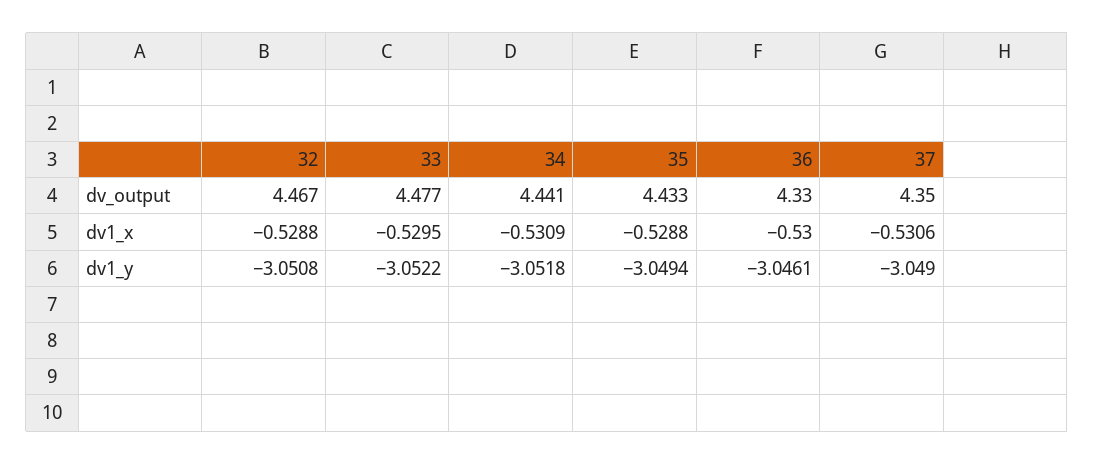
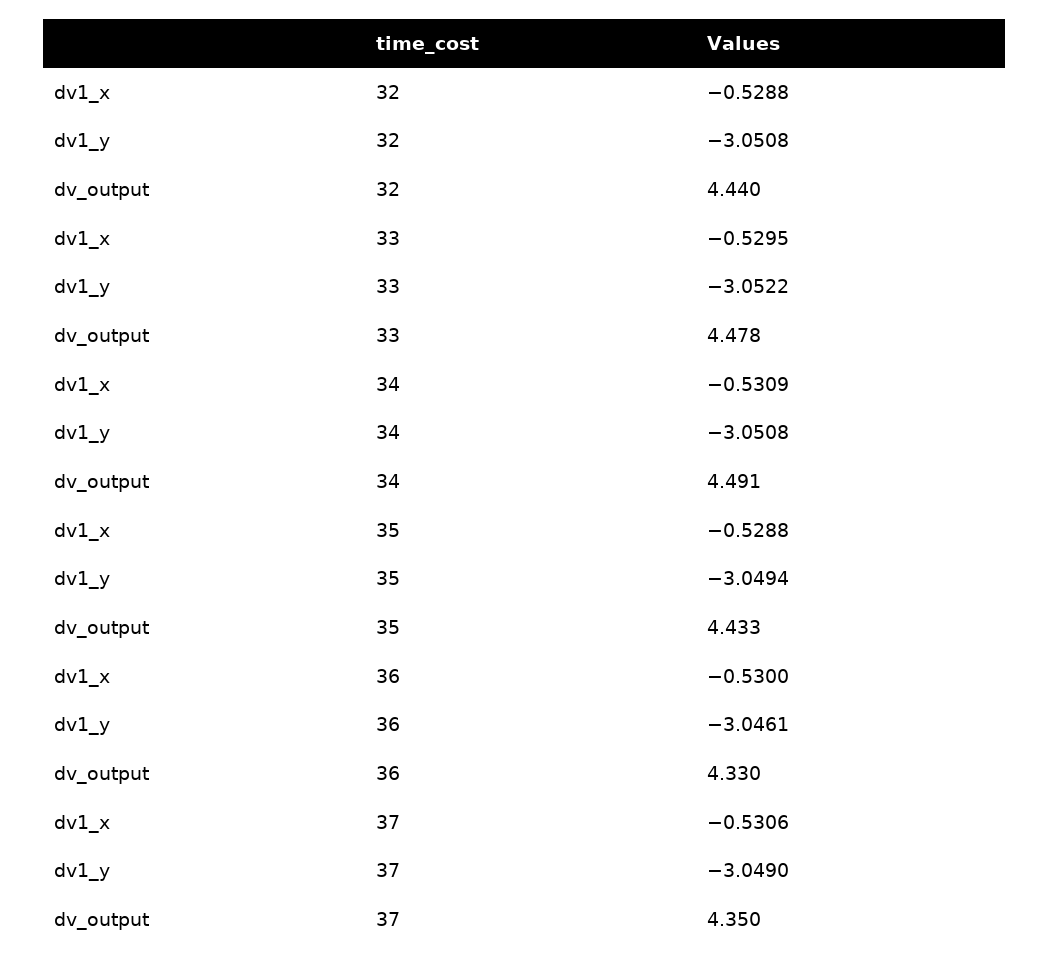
  {
    "32": {
-     "dv_output": 4.467,
+     "dv_output": 4.44,
      "dv1_x": -0.5288,
      "dv1_y": -3.0508
    },
    "33": {
-     "dv_output": 4.477,
+     "dv_output": 4.478,
      "dv1_x": -0.5295,
      "dv1_y": -3.0522
    },
    "34": {
-     "dv_output": 4.441,
+     "dv_output": 4.491,
      "dv1_x": -0.5309,
-     "dv1_y": -3.0518
+     "dv1_y": -3.0508
    },
    "35": {
      "dv_output": 4.433,
      "dv1_x": -0.5288,
      "dv1_y": -3.0494
    },
    "36": {
      "dv_output": 4.33,
      "dv1_x": -0.53,
      "dv1_y": -3.0461
    },
    "37": {
      "dv_output": 4.35,
      "dv1_x": -0.5306,
      "dv1_y": -3.049
    }
  }

